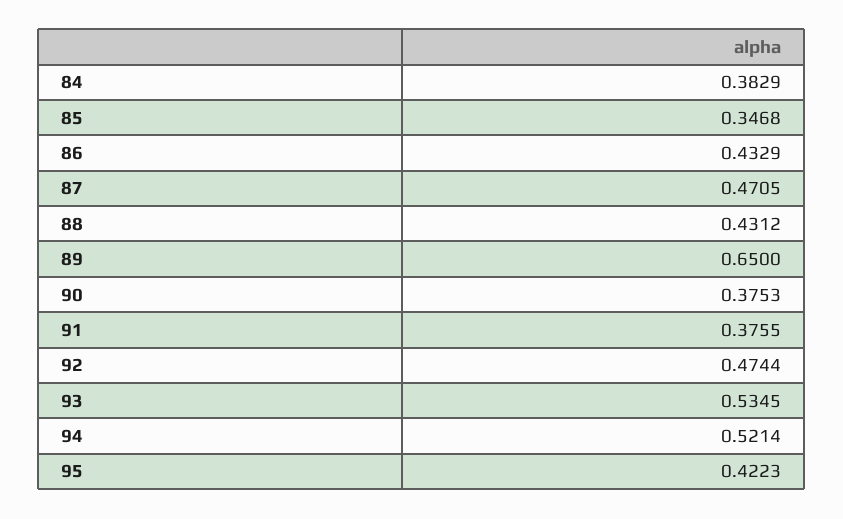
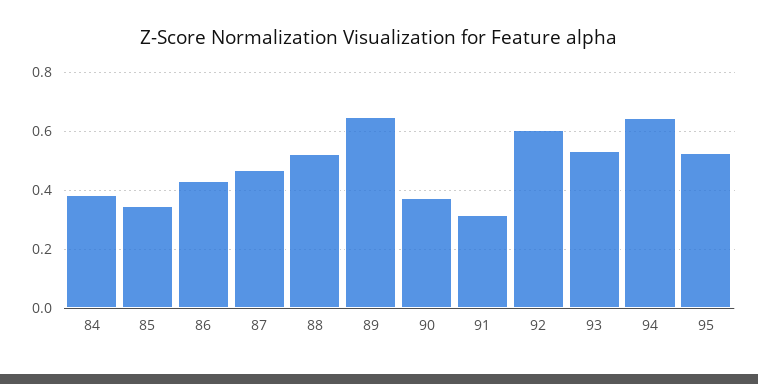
  {
    "84": 0.3829,
    "85": 0.3468,
    "86": 0.4329,
    "87": 0.4705,
-   "88": 0.4312,
+   "88": 0.525,
    "89": 0.65,
    "90": 0.3753,
-   "91": 0.3755,
+   "91": 0.325,
-   "92": 0.4744,
+   "92": 0.6,
    "93": 0.5345,
-   "94": 0.5214,
+   "94": 0.65,
-   "95": 0.4223
+   "95": 0.525
  }

